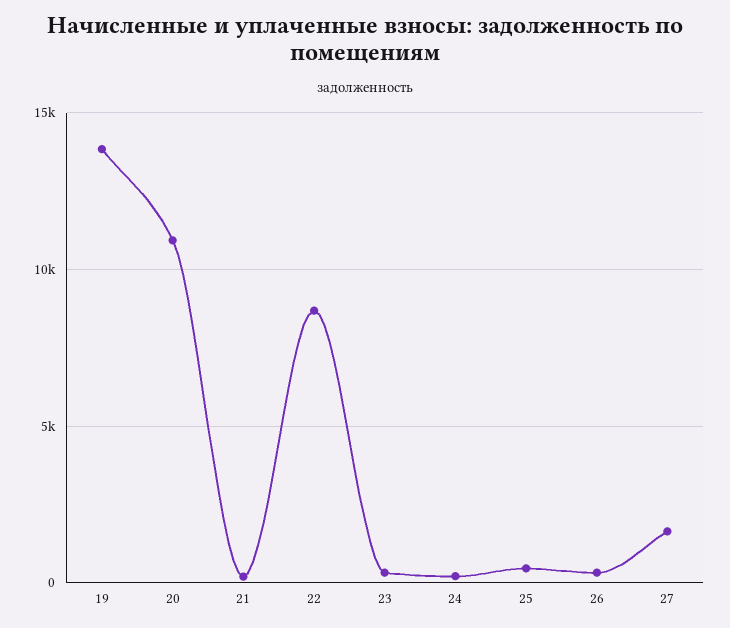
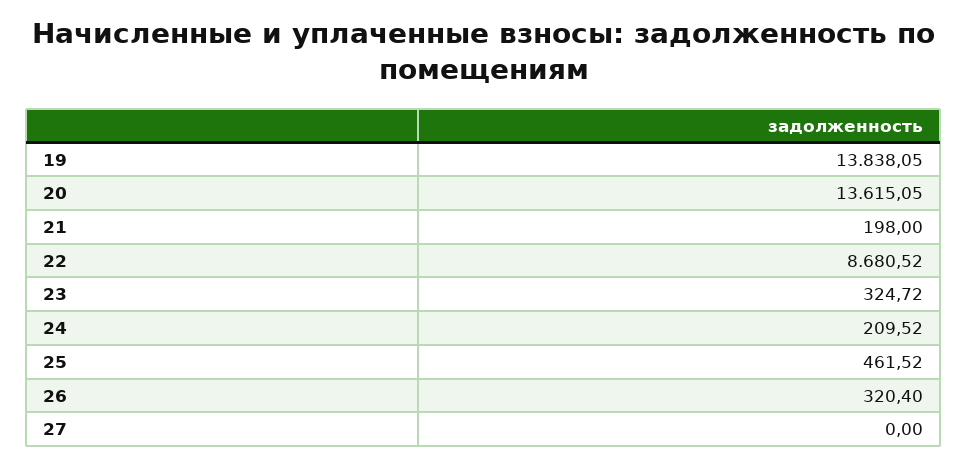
  {
    "19": 13838.05,
-   "20": 11000,
+   "20": 13615.05,
    "21": 198,
    "22": 8680.52,
    "23": 324.72,
    "24": 209.52,
    "25": 461.52,
    "26": 320.4,
-   "27": 1500
+   "27": 0
  }

